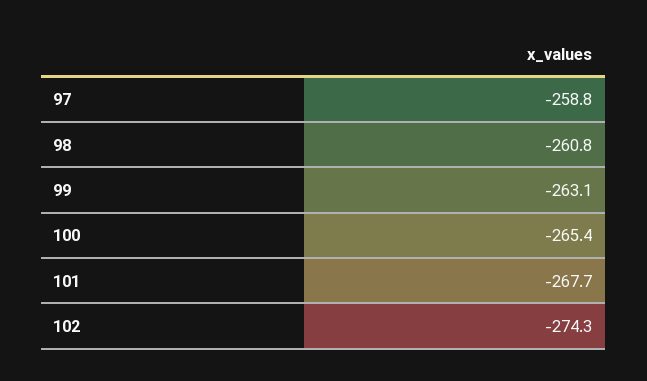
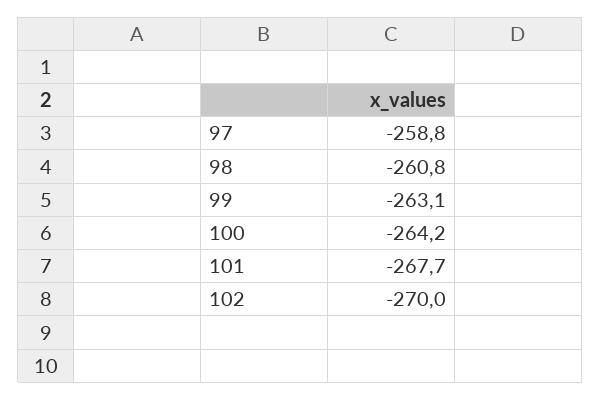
  {
    "97": -258.8,
    "98": -260.8,
    "99": -263.1,
-   "100": -265.4,
+   "100": -264.2,
    "101": -267.7,
-   "102": -274.3
+   "102": -270
  }

